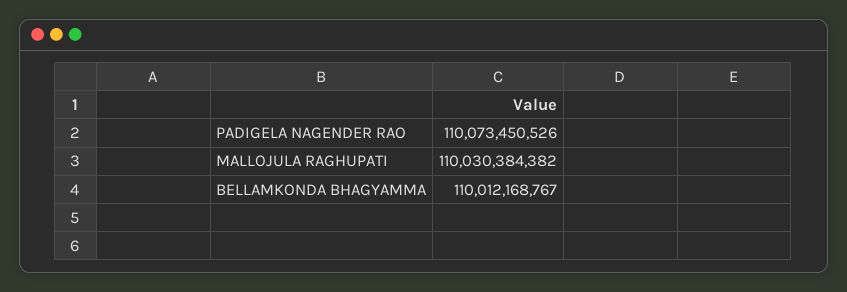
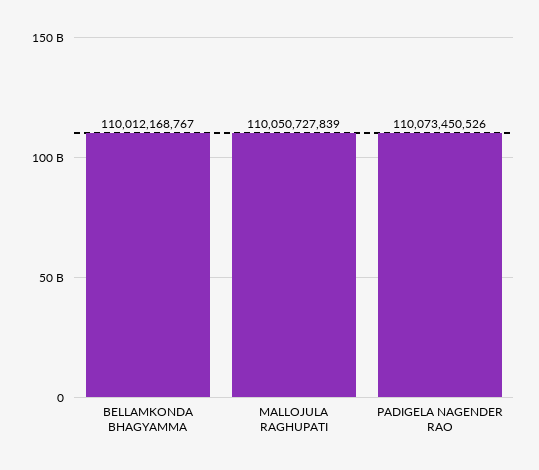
  {
    "PADIGELA NAGENDER RAO": 110073450526,
-   "MALLOJULA RAGHUPATI": 110030384382,
+   "MALLOJULA RAGHUPATI": 110050727839,
    "BELLAMKONDA BHAGYAMMA": 110012168767
  }

